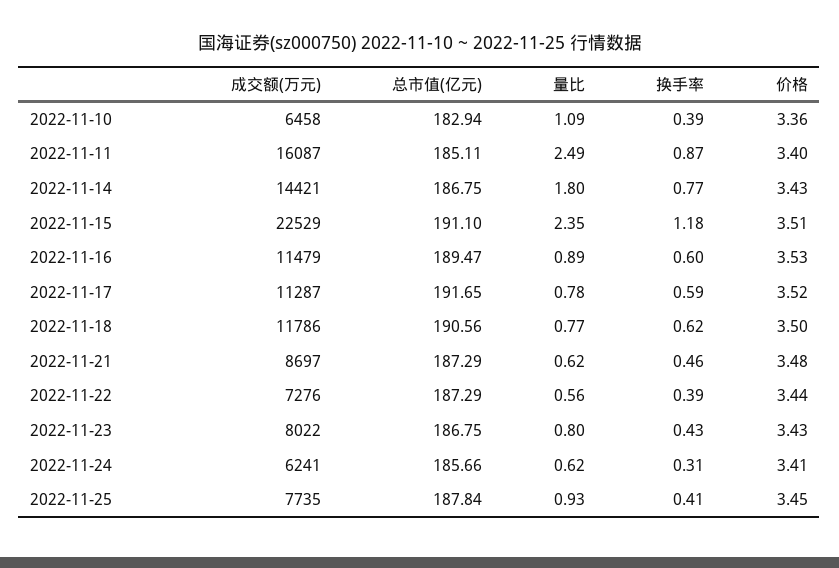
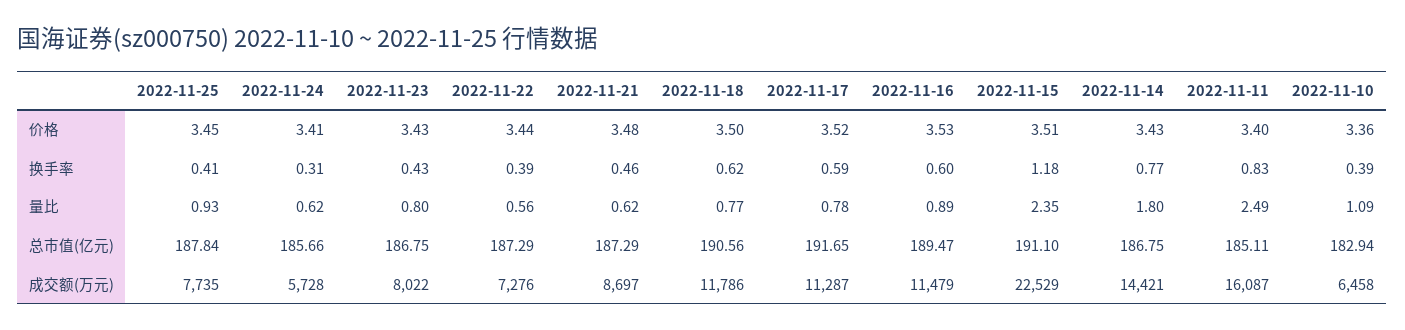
  {
    "成交额(万元)": {
      "2022-11-10": 6458,
      "2022-11-11": 16087,
      "2022-11-14": 14421,
      "2022-11-15": 22529,
      "2022-11-16": 11479,
      "2022-11-17": 11287,
      "2022-11-18": 11786,
      "2022-11-21": 8697,
      "2022-11-22": 7276,
      "2022-11-23": 8022,
-     "2022-11-24": 6241,
+     "2022-11-24": 5728,
      "2022-11-25": 7735
    },
    "总市值(亿元)": {
      "2022-11-10": 182.94,
      "2022-11-11": 185.11,
      "2022-11-14": 186.75,
      "2022-11-15": 191.1,
      "2022-11-16": 189.47,
      "2022-11-17": 191.65,
      "2022-11-18": 190.56,
      "2022-11-21": 187.29,
      "2022-11-22": 187.29,
      "2022-11-23": 186.75,
      "2022-11-24": 185.66,
      "2022-11-25": 187.84
    },
    "量比": {
      "2022-11-10": 1.09,
      "2022-11-11": 2.49,
      "2022-11-14": 1.8,
      "2022-11-15": 2.35,
      "2022-11-16": 0.89,
      "2022-11-17": 0.78,
      "2022-11-18": 0.77,
      "2022-11-21": 0.62,
      "2022-11-22": 0.56,
      "2022-11-23": 0.8,
      "2022-11-24": 0.62,
      "2022-11-25": 0.93
    },
    "换手率": {
      "2022-11-10": 0.39,
-     "2022-11-11": 0.87,
+     "2022-11-11": 0.83,
      "2022-11-14": 0.77,
      "2022-11-15": 1.18,
      "2022-11-16": 0.6,
      "2022-11-17": 0.59,
      "2022-11-18": 0.62,
      "2022-11-21": 0.46,
      "2022-11-22": 0.39,
      "2022-11-23": 0.43,
      "2022-11-24": 0.31,
      "2022-11-25": 0.41
    },
    "价格": {
      "2022-11-10": 3.36,
      "2022-11-11": 3.4,
      "2022-11-14": 3.43,
      "2022-11-15": 3.51,
      "2022-11-16": 3.53,
      "2022-11-17": 3.52,
      "2022-11-18": 3.5,
      "2022-11-21": 3.48,
      "2022-11-22": 3.44,
      "2022-11-23": 3.43,
      "2022-11-24": 3.41,
      "2022-11-25": 3.45
    }
  }

